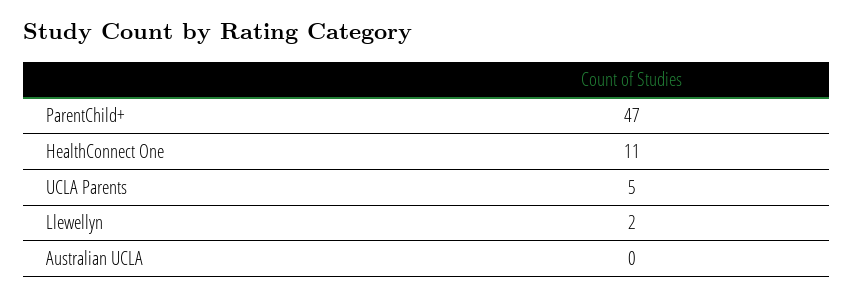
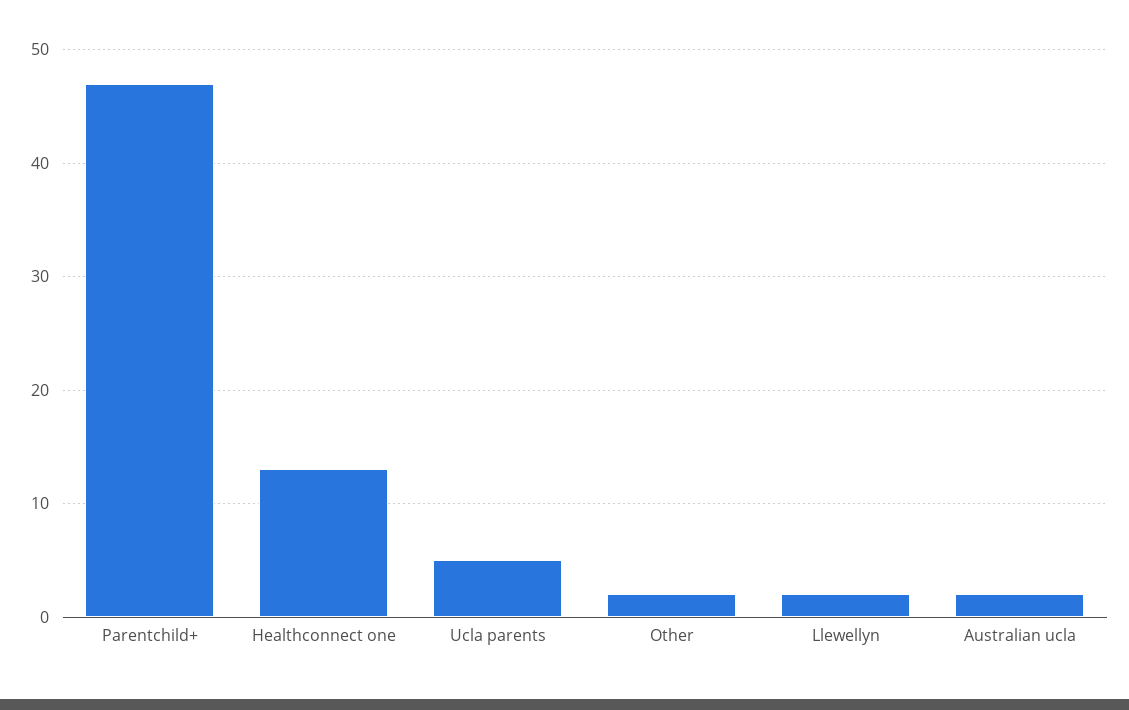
  {
    "ParentChild+": 47,
-   "HealthConnect One": 11,
+   "HealthConnect One": 13,
    "UCLA Parents": 5,
    "Llewellyn": 2,
-   "Australian UCLA": 0
+   "Australian UCLA": 2,
+   "Other": 2
  }

